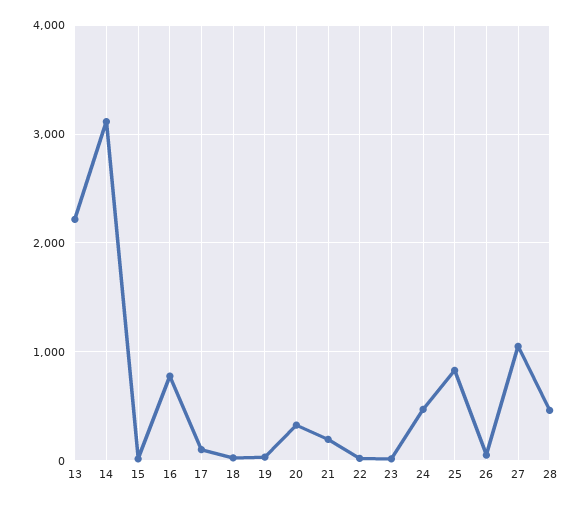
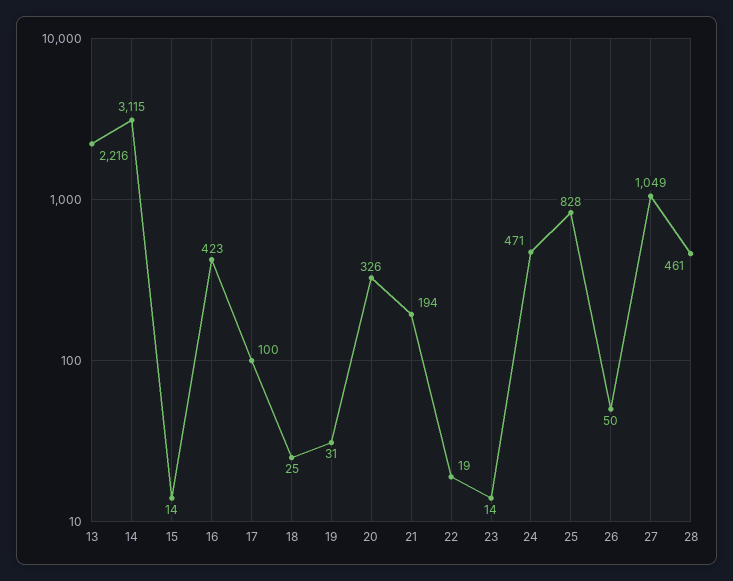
  {
    "13": 2216,
    "14": 3115,
    "15": 14,
-   "16": 800,
+   "16": 423,
    "17": 100,
    "18": 25,
    "19": 31,
    "20": 326,
    "21": 194,
    "22": 19,
    "23": 14,
    "24": 471,
    "25": 828,
    "26": 50,
    "27": 1049,
    "28": 461
  }

